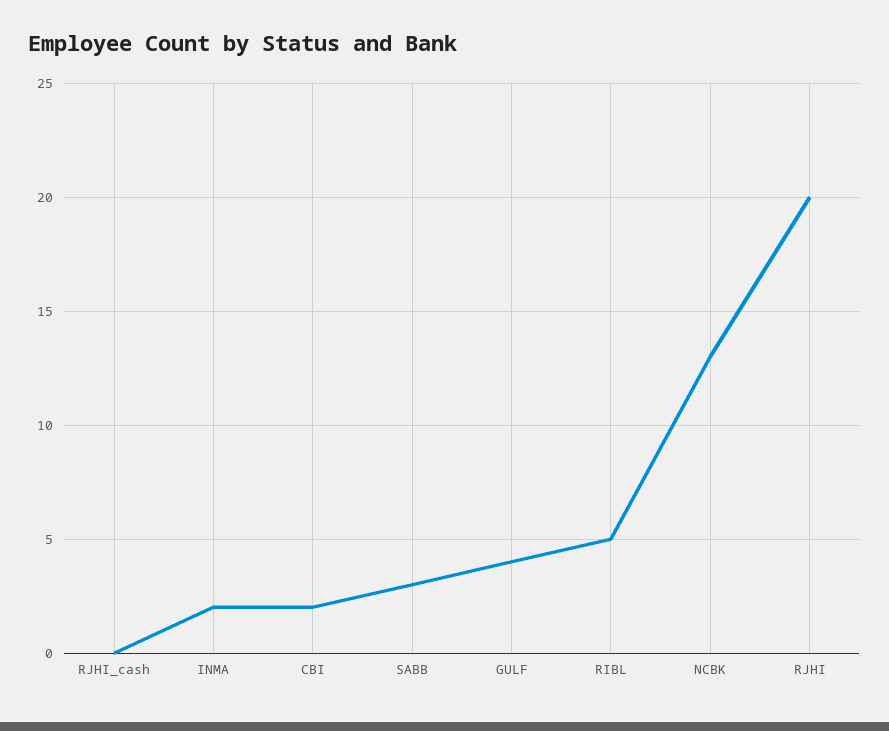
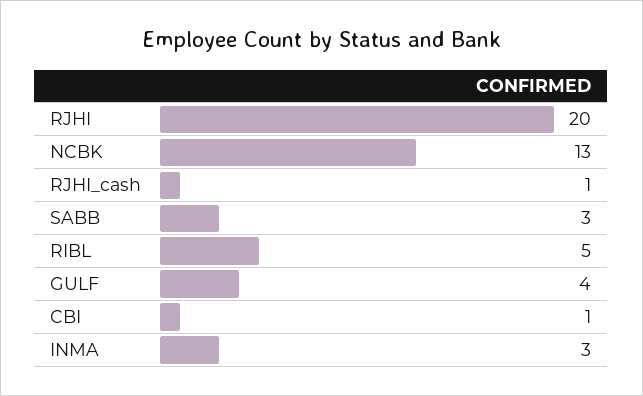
  {
-   "RJHI_cash": 0,
+   "RJHI_cash": 1,
-   "INMA": 2,
+   "INMA": 3,
-   "CBI": 2,
+   "CBI": 1,
    "SABB": 3,
    "GULF": 4,
    "RIBL": 5,
    "NCBK": 13,
    "RJHI": 20
  }

